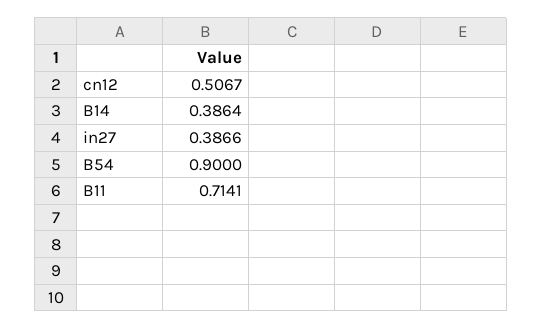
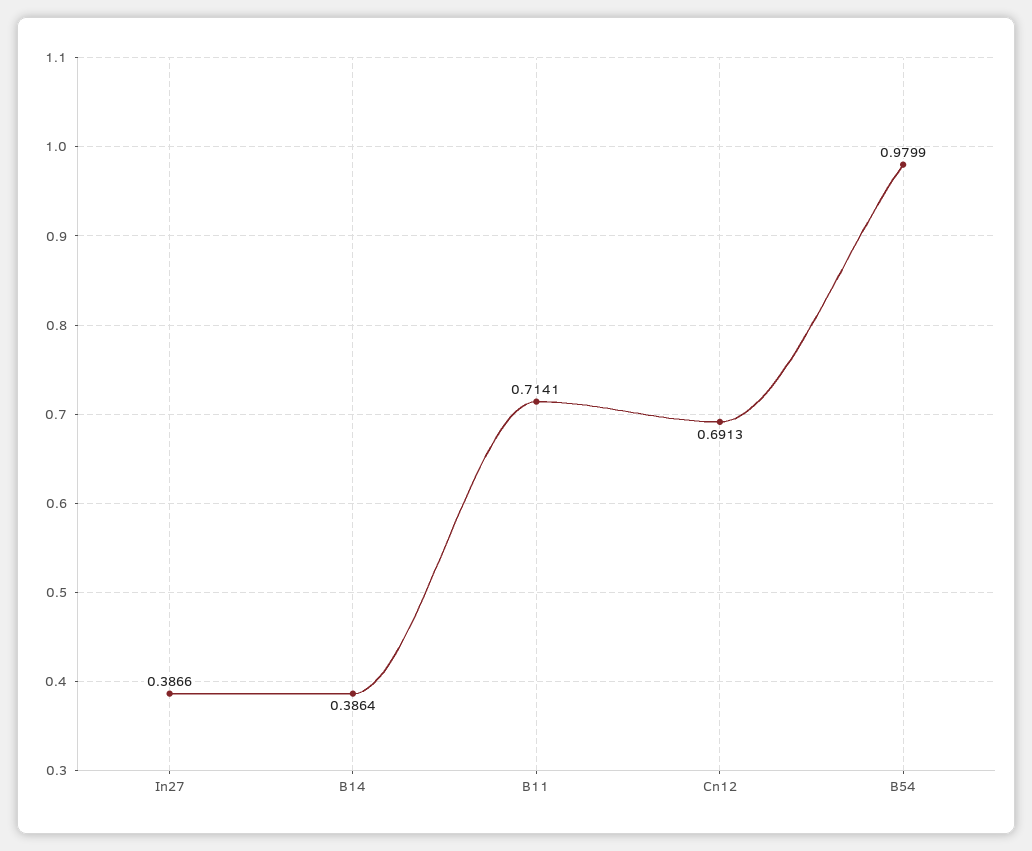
  {
-   "cn12": 0.5067,
+   "cn12": 0.6913,
    "B14": 0.3864,
    "in27": 0.3866,
-   "B54": 0.9,
+   "B54": 0.9799,
    "B11": 0.7141
  }

